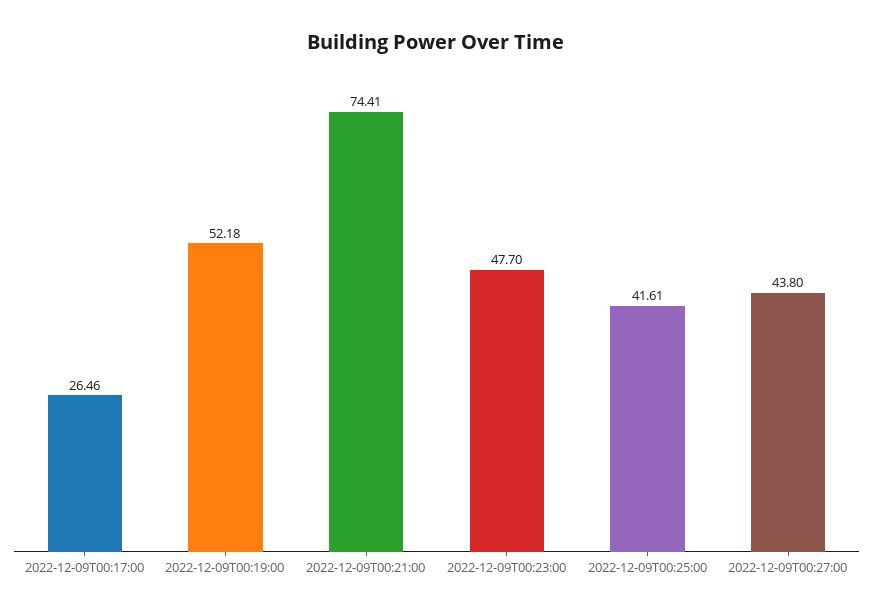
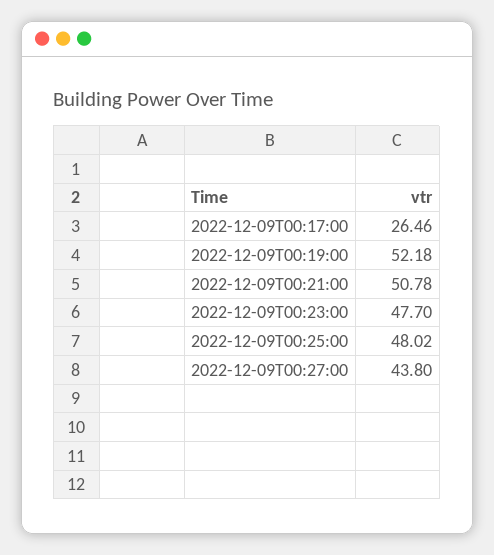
  {
    "2022-12-09T00:17:00": 26.46,
    "2022-12-09T00:19:00": 52.18,
-   "2022-12-09T00:21:00": 74.41,
+   "2022-12-09T00:21:00": 50.78,
    "2022-12-09T00:23:00": 47.7,
-   "2022-12-09T00:25:00": 41.61,
+   "2022-12-09T00:25:00": 48.02,
    "2022-12-09T00:27:00": 43.8
  }

